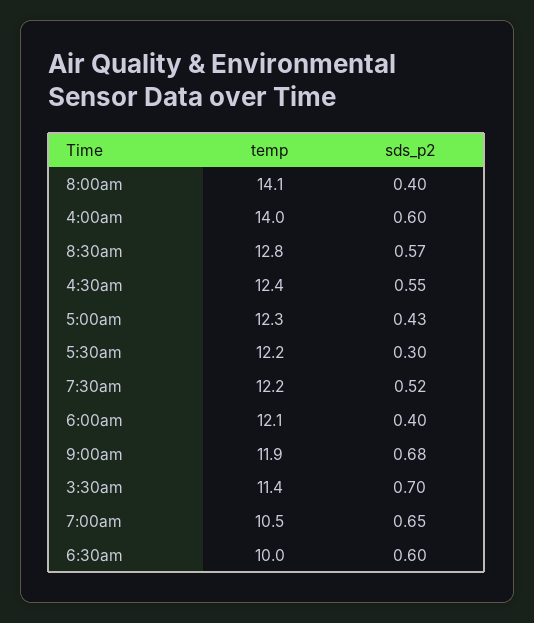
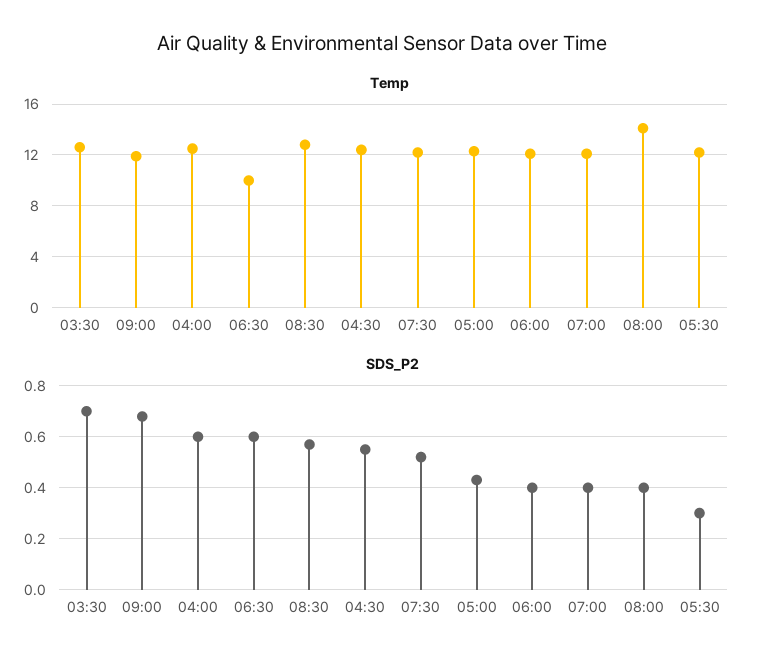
  {
    "temp": {
      "8:00am": 14.1,
-     "4:00am": 14,
+     "4:00am": 12.5,
      "8:30am": 12.8,
      "4:30am": 12.4,
      "5:00am": 12.3,
      "5:30am": 12.2,
      "7:30am": 12.2,
      "6:00am": 12.1,
      "9:00am": 11.9,
-     "3:30am": 11.4,
+     "3:30am": 12.5,
-     "7:00am": 10.5,
+     "7:00am": 12,
      "6:30am": 10
    },
    "sds_p2": {
      "8:00am": 0.4,
      "4:00am": 0.6,
      "8:30am": 0.57,
      "4:30am": 0.55,
      "5:00am": 0.43,
      "5:30am": 0.3,
      "7:30am": 0.52,
      "6:00am": 0.4,
      "9:00am": 0.68,
      "3:30am": 0.7,
-     "7:00am": 0.65,
+     "7:00am": 0.4,
      "6:30am": 0.6
    }
  }

